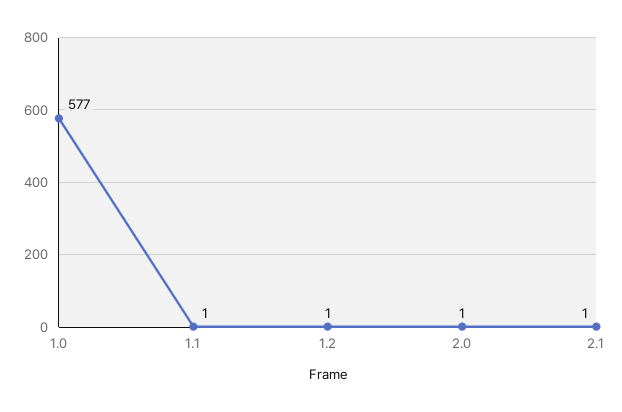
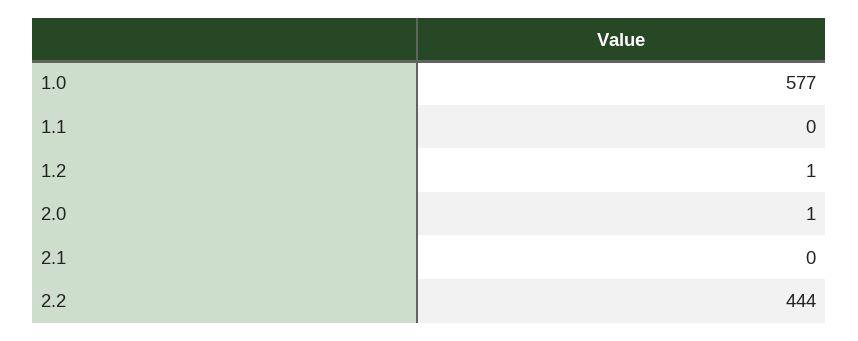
  {
    "1.0": 577,
-   "1.1": 1,
+   "1.1": 0,
    "1.2": 1,
    "2.0": 1,
-   "2.1": 1
+   "2.1": 0,
+   "2.2": 444
  }

